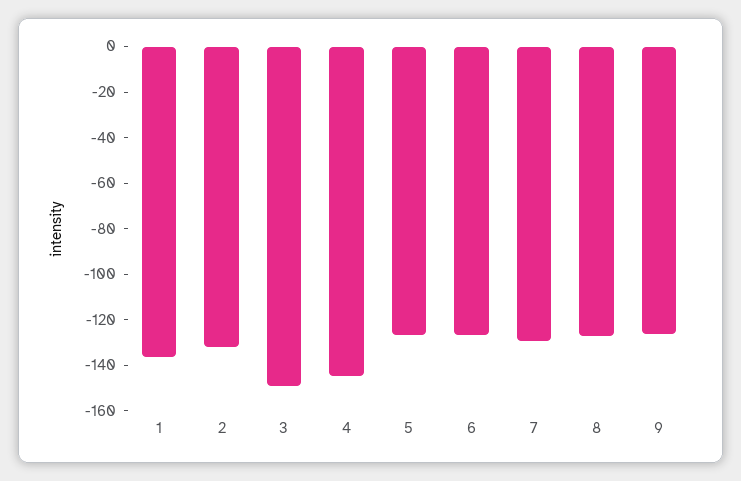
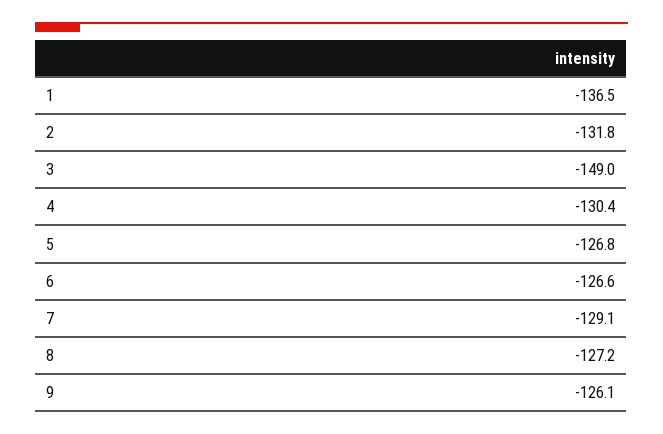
  {
    "1": -136.5,
    "2": -131.8,
    "3": -149,
-   "4": -145,
+   "4": -130.4,
    "5": -126.8,
    "6": -126.6,
    "7": -129.1,
    "8": -127.2,
    "9": -126.1
  }

